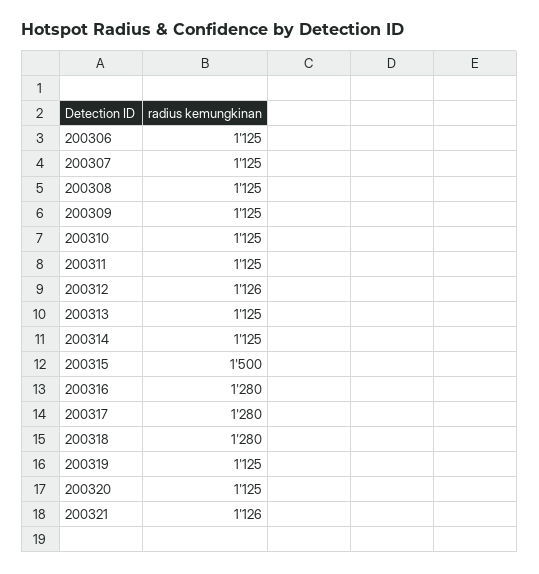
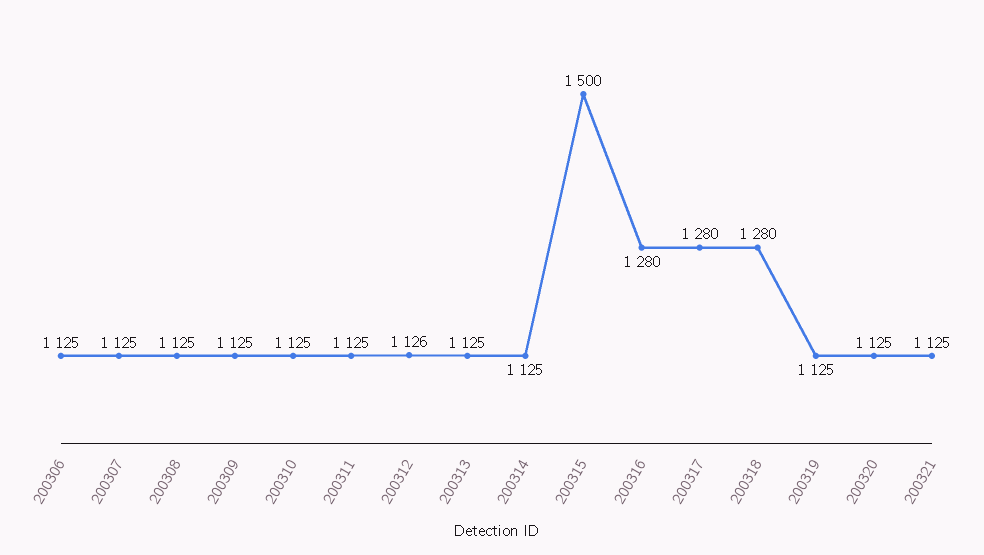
  {
    "200306": 1125,
    "200307": 1125,
    "200308": 1125,
    "200309": 1125,
    "200310": 1125,
    "200311": 1125,
    "200312": 1126,
    "200313": 1125,
    "200314": 1125,
    "200315": 1500,
    "200316": 1280,
    "200317": 1280,
    "200318": 1280,
    "200319": 1125,
    "200320": 1125,
-   "200321": 1126
+   "200321": 1125
  }

